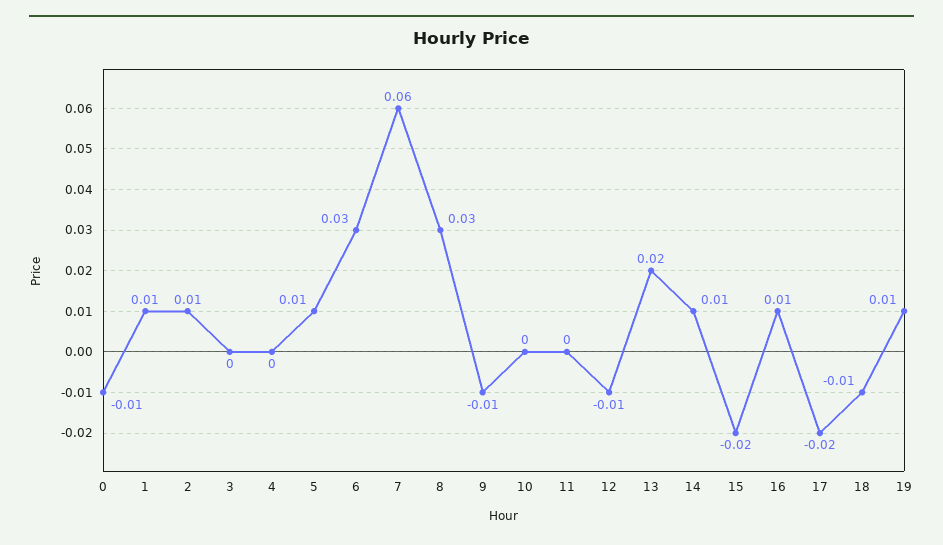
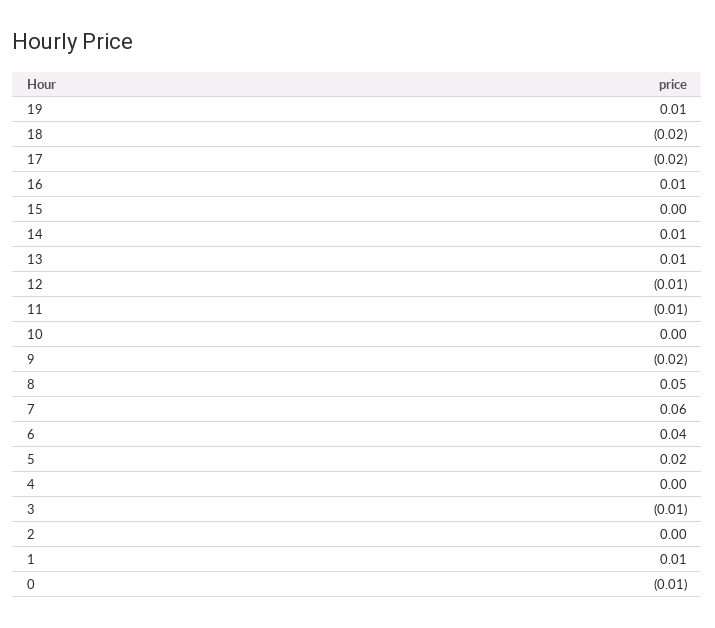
  {
    "0": -0.01,
    "1": 0.01,
-   "2": 0.01,
+   "2": 0,
-   "3": 0,
+   "3": -0.01,
    "4": 0,
-   "5": 0.01,
+   "5": 0.02,
-   "6": 0.03,
+   "6": 0.04,
    "7": 0.06,
-   "8": 0.03,
+   "8": 0.05,
-   "9": -0.01,
+   "9": -0.02,
    "10": 0,
-   "11": 0,
+   "11": -0.01,
    "12": -0.01,
-   "13": 0.02,
+   "13": 0.01,
    "14": 0.01,
-   "15": -0.02,
+   "15": 0,
    "16": 0.01,
    "17": -0.02,
-   "18": -0.01,
+   "18": -0.02,
    "19": 0.01
  }

